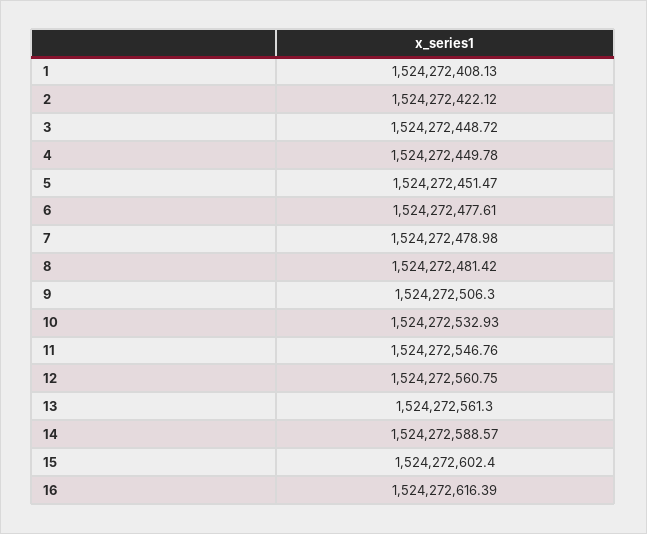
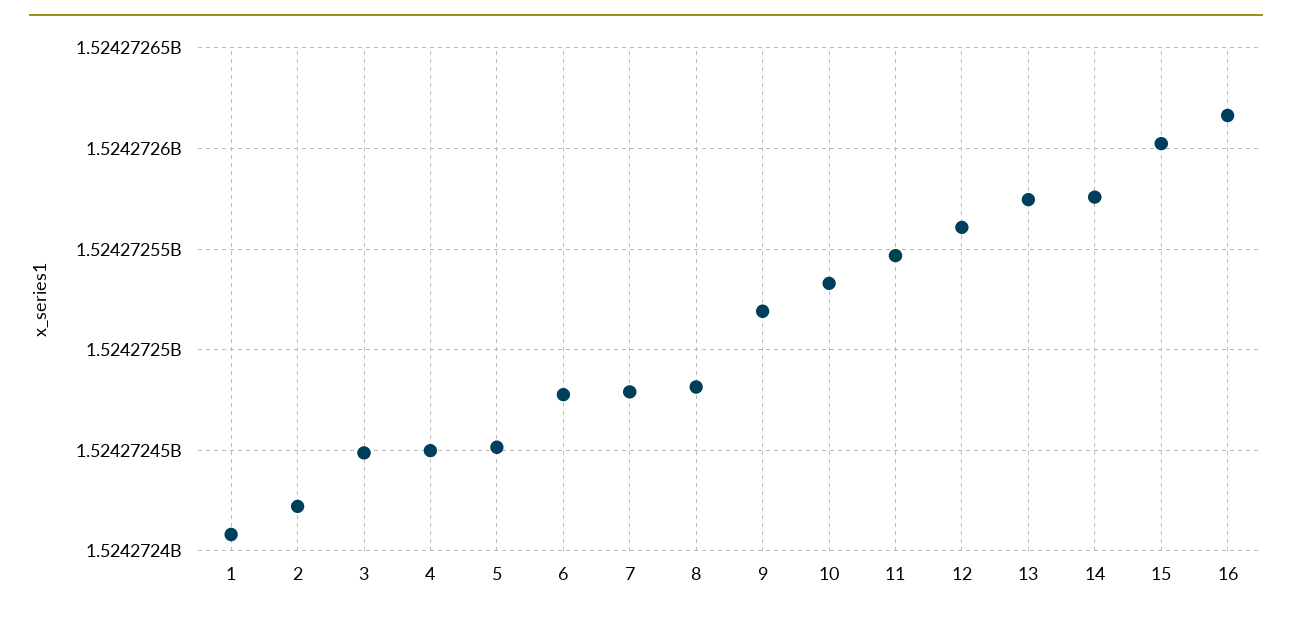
  {
    "1": 1524272408.13,
    "2": 1524272422.12,
    "3": 1524272448.72,
    "4": 1524272449.78,
    "5": 1524272451.47,
    "6": 1524272477.61,
    "7": 1524272478.98,
    "8": 1524272481.42,
-   "9": 1524272506.3,
+   "9": 1524272520,
    "10": 1524272532.93,
    "11": 1524272546.76,
    "12": 1524272560.75,
-   "13": 1524272561.3,
+   "13": 1524272575,
-   "14": 1524272588.57,
+   "14": 1524272575,
    "15": 1524272602.4,
    "16": 1524272616.39
  }

